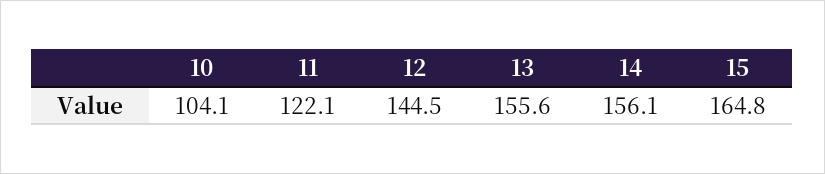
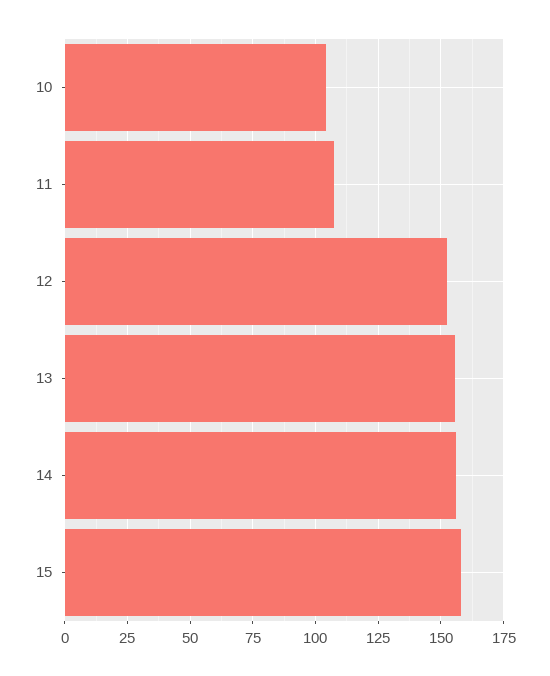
  {
    "10": 104.1,
-   "11": 122.1,
+   "11": 107.5,
-   "12": 144.5,
+   "12": 152.5,
    "13": 155.6,
    "14": 156.1,
-   "15": 164.8
+   "15": 157.5
  }

